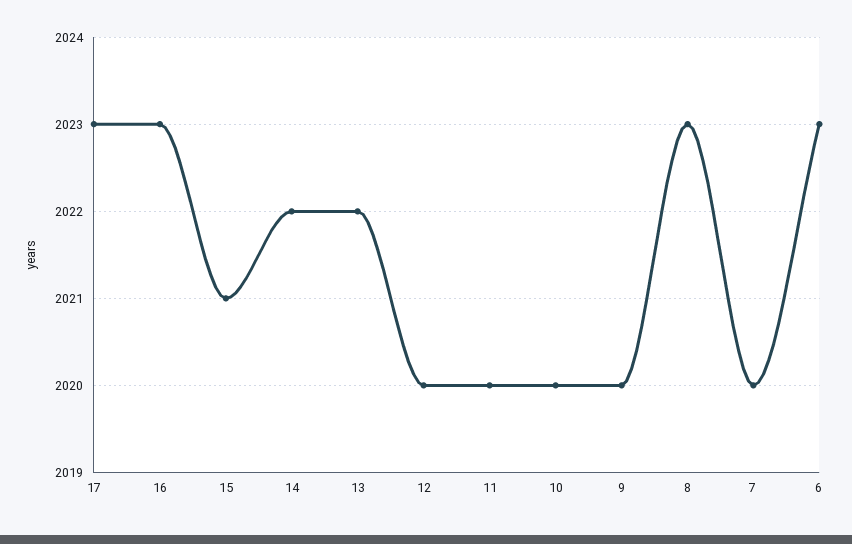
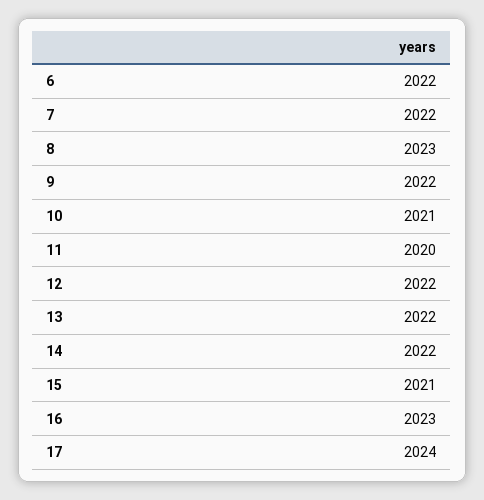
  {
-   "17": 2023,
+   "17": 2024,
    "16": 2023,
    "15": 2021,
    "14": 2022,
    "13": 2022,
-   "12": 2020,
+   "12": 2022,
    "11": 2020,
-   "10": 2020,
+   "10": 2021,
-   "9": 2020,
+   "9": 2022,
    "8": 2023,
-   "7": 2020,
+   "7": 2022,
-   "6": 2023
+   "6": 2022
  }

